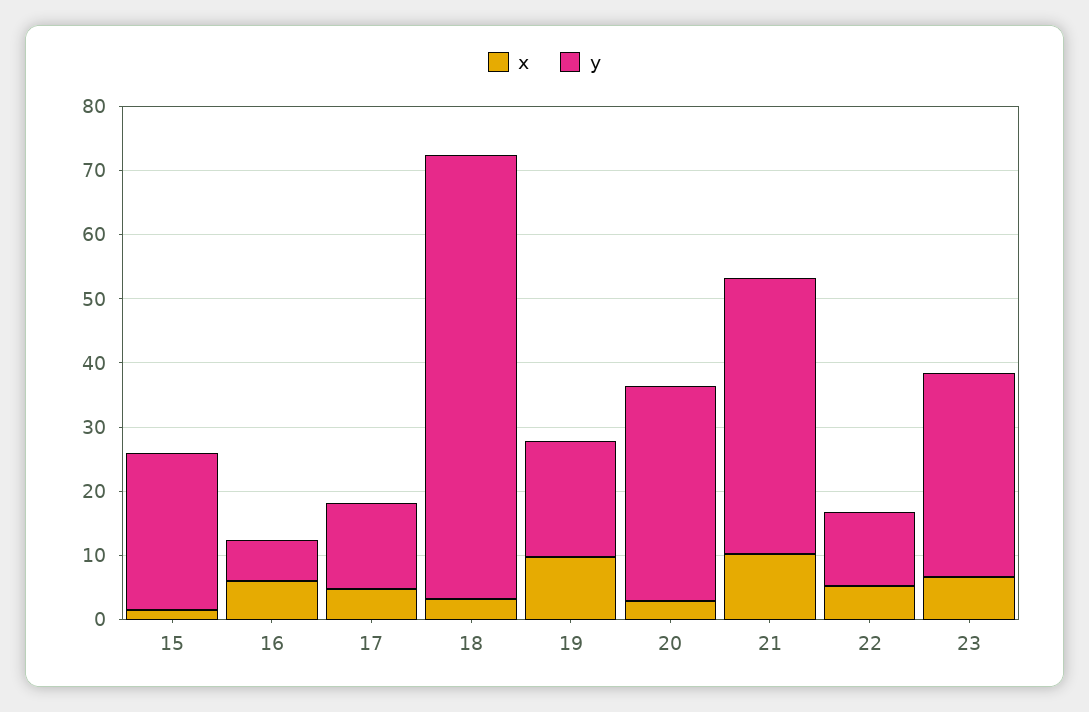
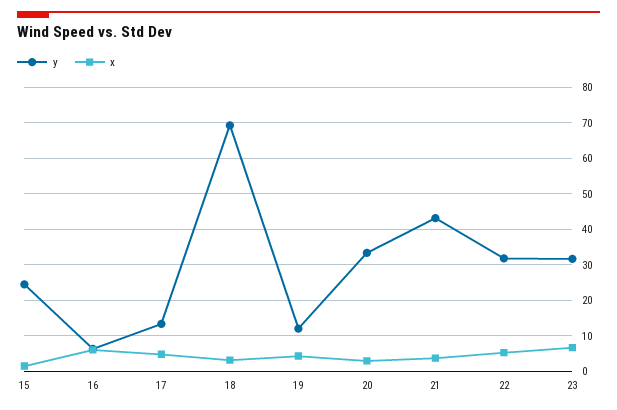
  {
    "x": {
      "15": 2,
      "16": 6,
      "17": 4,
      "18": 4,
-     "19": 10,
+     "19": 4,
      "20": 2,
-     "21": 10,
+     "21": 4,
      "22": 6,
      "23": 6
    },
    "y": {
      "15": 24,
      "16": 6,
      "17": 14,
      "18": 70,
-     "19": 18,
+     "19": 12,
      "20": 34,
      "21": 44,
-     "22": 12,
+     "22": 32,
      "23": 32
    }
  }

